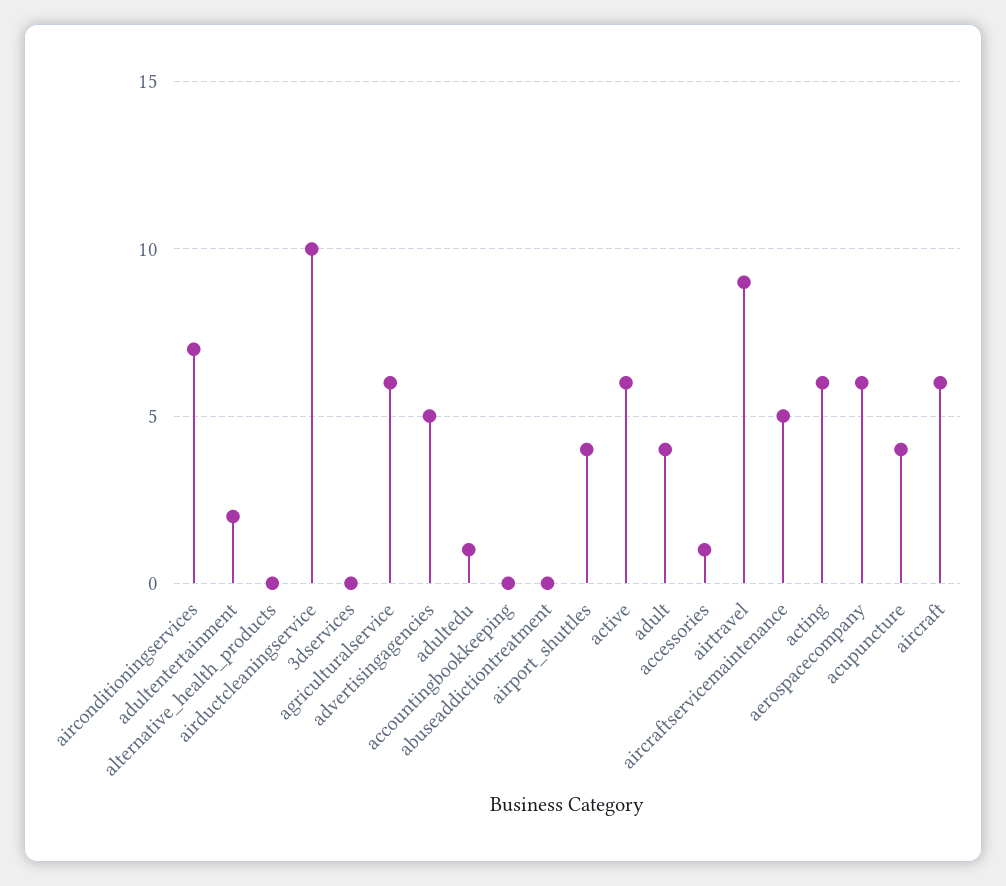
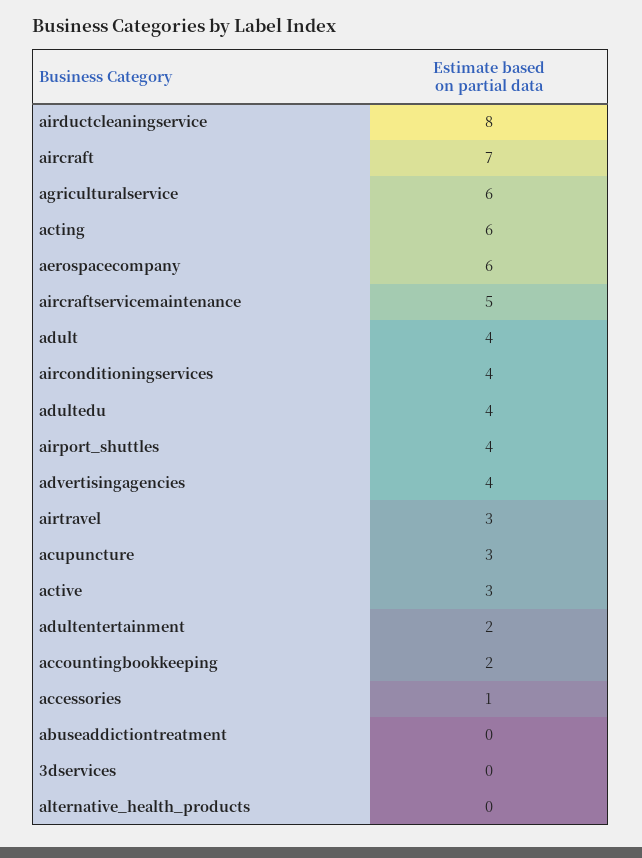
  {
-   "airconditioningservices": 7,
+   "airconditioningservices": 4,
    "adultentertainment": 2,
    "alternative_health_products": 0,
-   "airductcleaningservice": 10,
+   "airductcleaningservice": 8,
    "3dservices": 0,
    "agriculturalservice": 6,
-   "advertisingagencies": 5,
+   "advertisingagencies": 4,
-   "adultedu": 1,
+   "adultedu": 4,
-   "accountingbookkeeping": 0,
+   "accountingbookkeeping": 2,
    "abuseaddictiontreatment": 0,
    "airport_shuttles": 4,
-   "active": 6,
+   "active": 3,
    "adult": 4,
    "accessories": 1,
-   "airtravel": 9,
+   "airtravel": 3,
    "aircraftservicemaintenance": 5,
    "acting": 6,
    "aerospacecompany": 6,
-   "acupuncture": 4,
+   "acupuncture": 3,
-   "aircraft": 6
+   "aircraft": 7
  }

